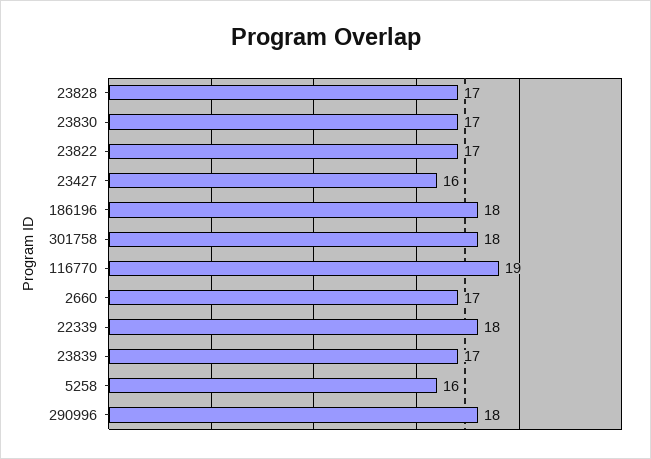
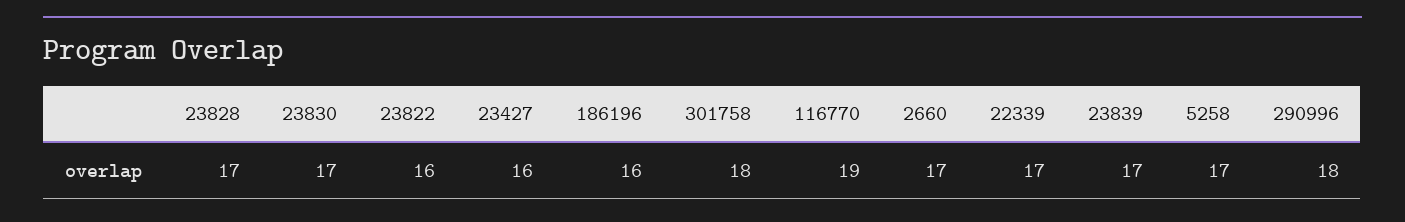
  {
    "23828": 17,
    "23830": 17,
-   "23822": 17,
+   "23822": 16,
    "23427": 16,
-   "186196": 18,
+   "186196": 16,
    "301758": 18,
    "116770": 19,
    "2660": 17,
-   "22339": 18,
+   "22339": 17,
    "23839": 17,
-   "5258": 16,
+   "5258": 17,
    "290996": 18
  }

